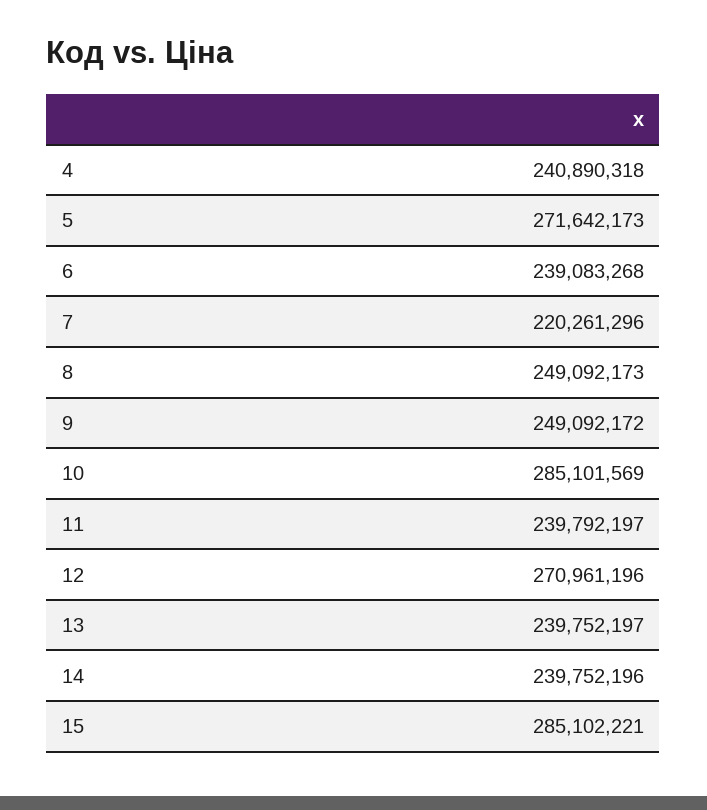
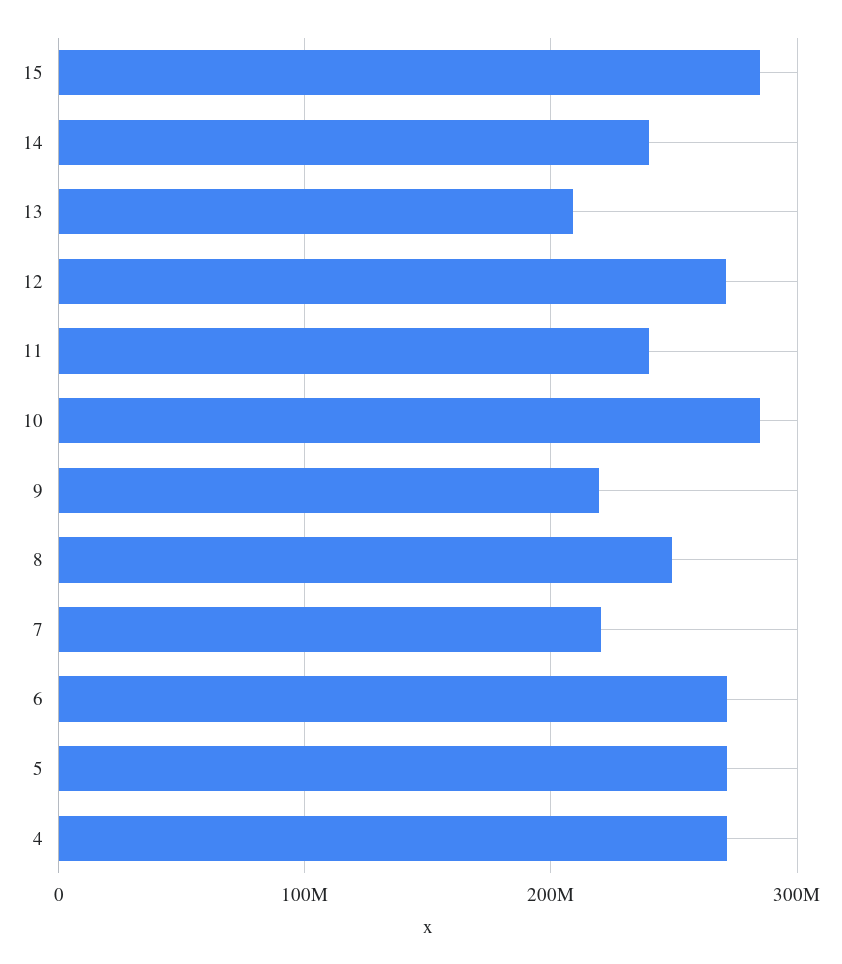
  {
-   "4": 240890318,
+   "4": 270000000,
    "5": 271642173,
-   "6": 239083268,
+   "6": 270000000,
    "7": 220261296,
    "8": 249092173,
-   "9": 249092172,
+   "9": 220000000,
    "10": 285101569,
    "11": 239792197,
    "12": 270961196,
-   "13": 239752197,
+   "13": 210000000,
    "14": 239752196,
    "15": 285102221
  }

